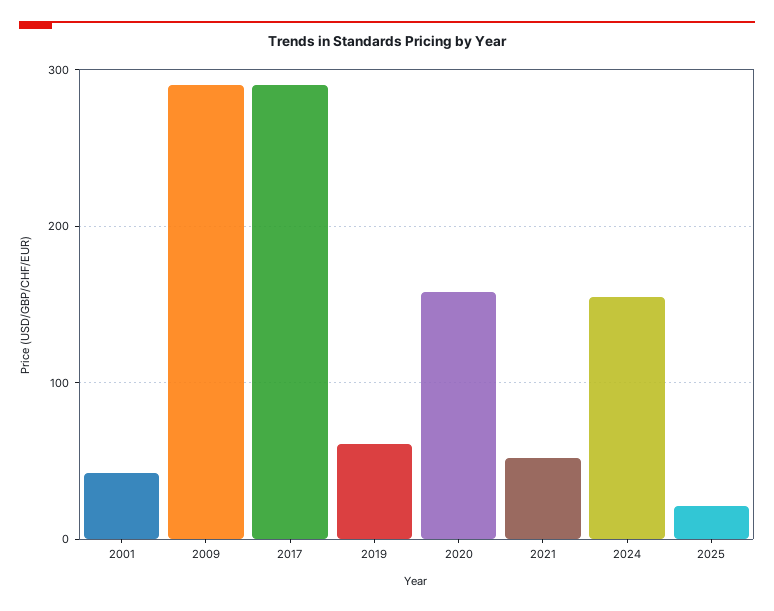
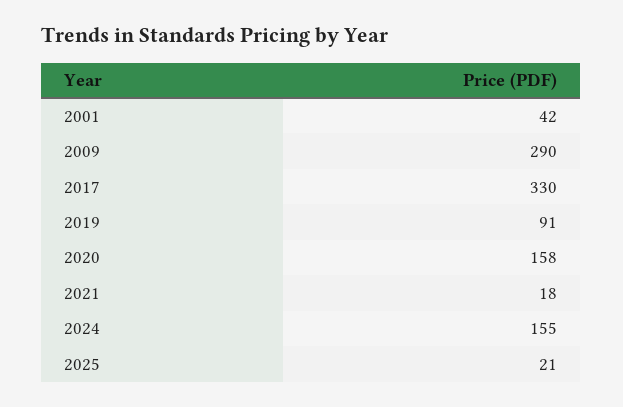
  {
    "2001": 42,
    "2009": 290,
-   "2017": 290,
+   "2017": 330,
-   "2019": 60,
+   "2019": 91,
    "2020": 158,
-   "2021": 50,
+   "2021": 18,
    "2024": 155,
    "2025": 21
  }

